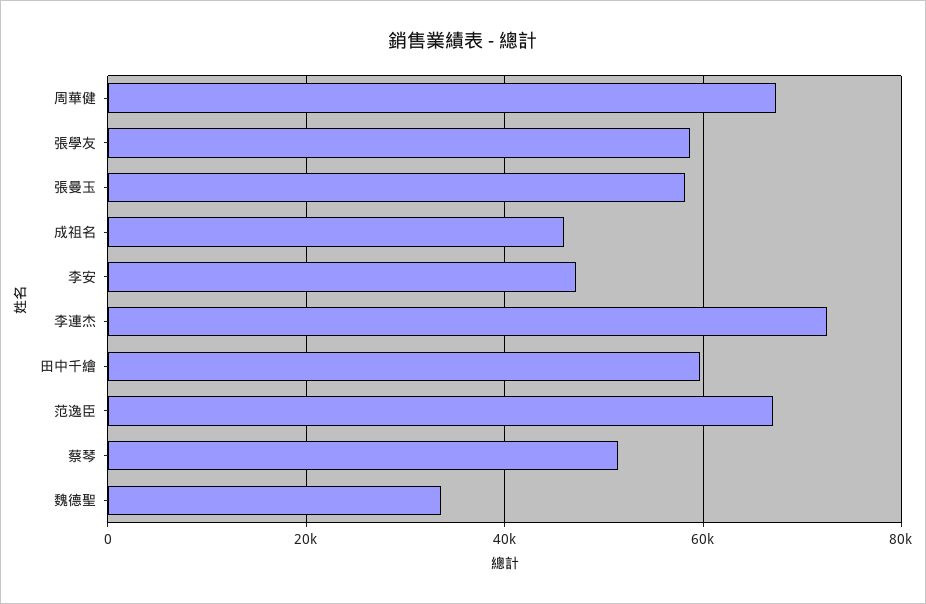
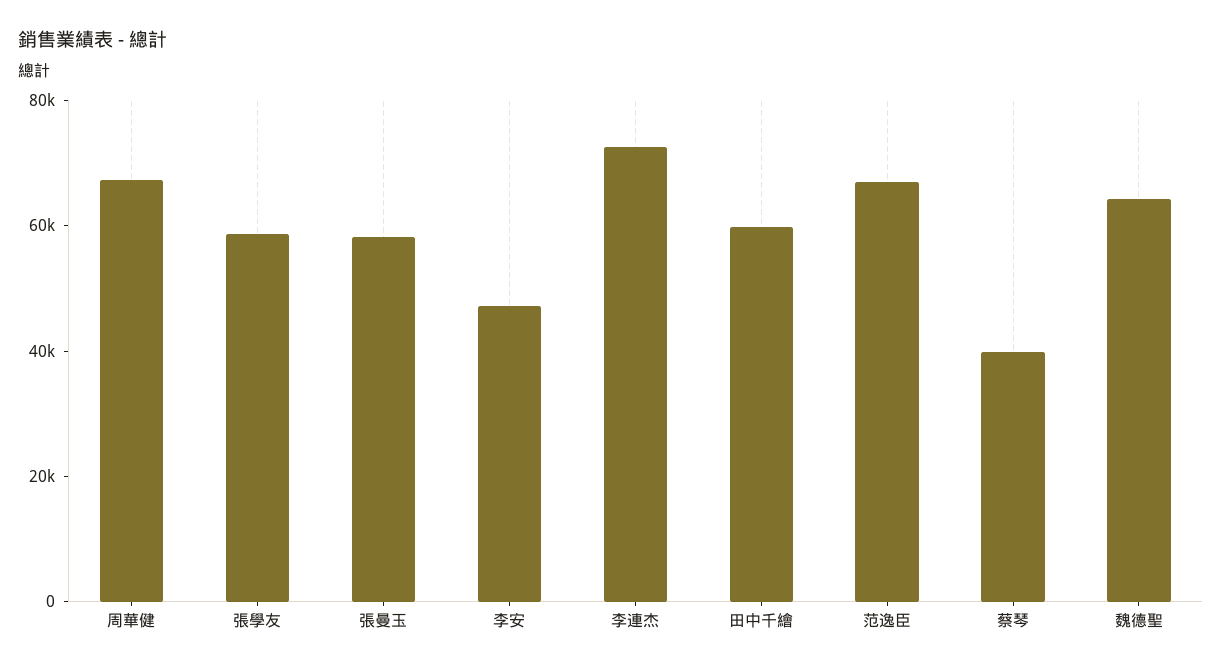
  {
    "周華健": 68000,
    "張學友": 58000,
    "張曼玉": 58000,
-   "成祖名": 46000,
    "李安": 48000,
    "李連杰": 72000,
    "田中千繪": 60000,
    "范逸臣": 68000,
-   "蔡琴": 52000,
+   "蔡琴": 40000,
-   "魏德聖": 34000
+   "魏德聖": 65000
  }

